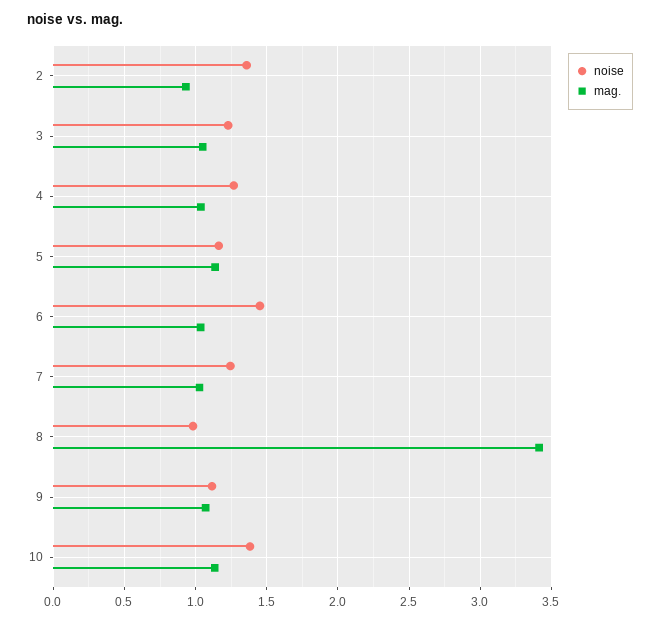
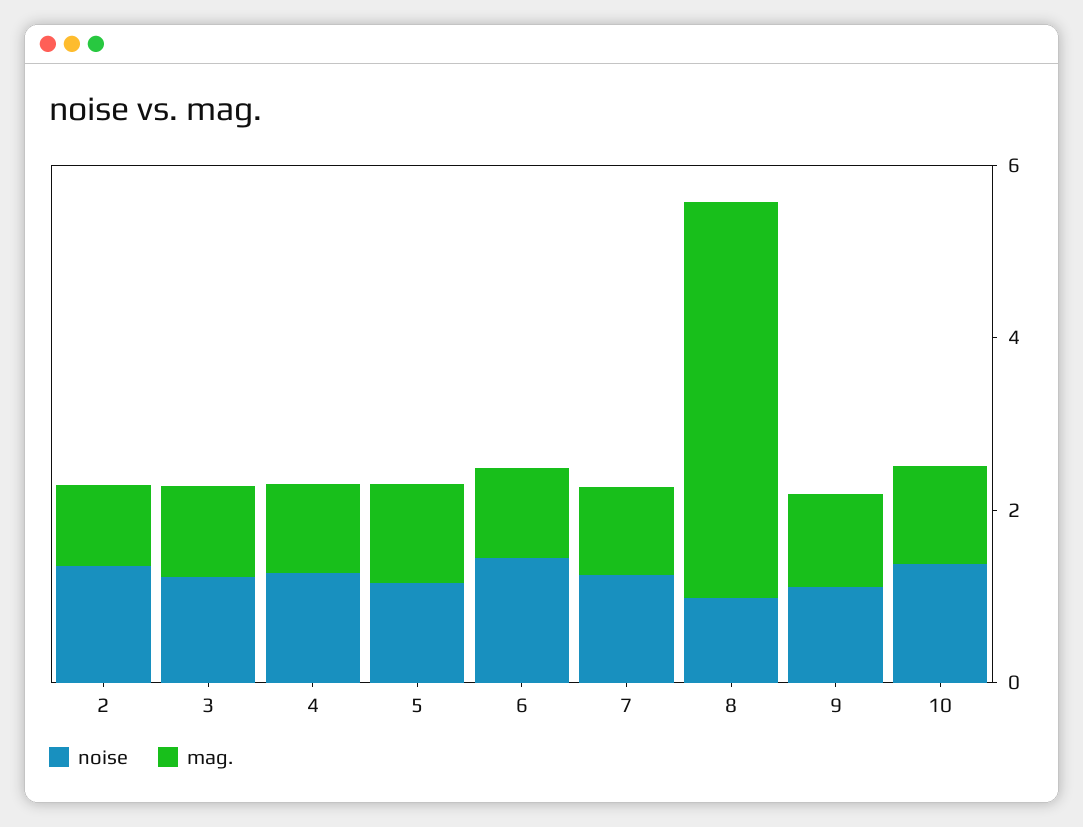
  {
    "noise": {
      "2": 1.35,
      "3": 1.25,
      "4": 1.25,
      "5": 1.15,
      "6": 1.45,
      "7": 1.25,
      "8": 1,
      "9": 1.1,
      "10": 1.4
    },
    "mag.": {
      "2": 0.95,
      "3": 1.05,
      "4": 1.05,
      "5": 1.15,
      "6": 1.05,
      "7": 1.05,
-     "8": 3.4,
+     "8": 4.5,
      "9": 1.05,
      "10": 1.15
    }
  }

